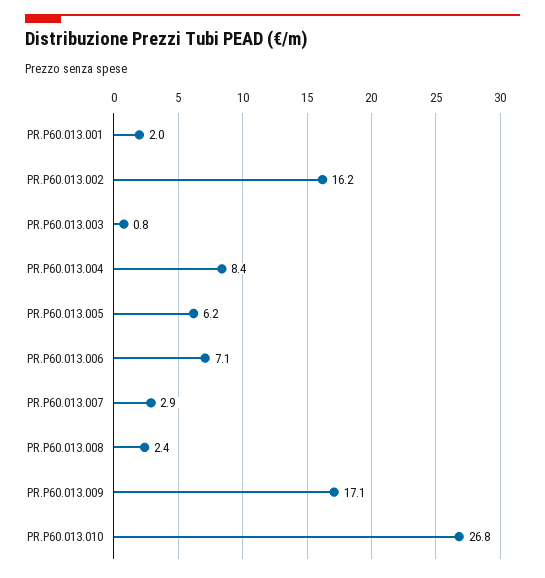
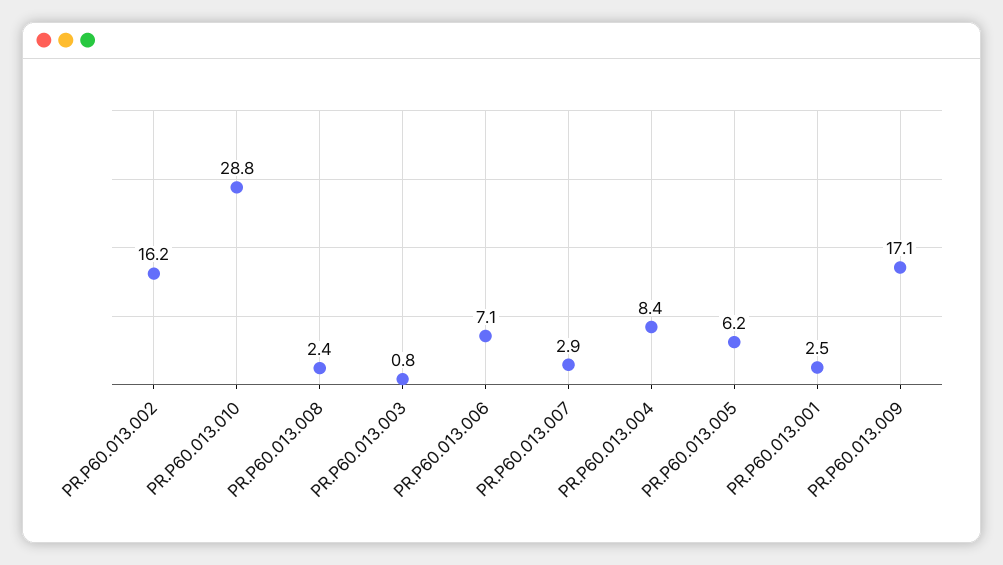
  {
-   "PR.P60.013.001": 2,
+   "PR.P60.013.001": 2.5,
    "PR.P60.013.002": 16.2,
    "PR.P60.013.003": 0.8,
    "PR.P60.013.004": 8.4,
    "PR.P60.013.005": 6.2,
    "PR.P60.013.006": 7.1,
    "PR.P60.013.007": 2.9,
    "PR.P60.013.008": 2.4,
    "PR.P60.013.009": 17.1,
-   "PR.P60.013.010": 26.8
+   "PR.P60.013.010": 28.8
  }

